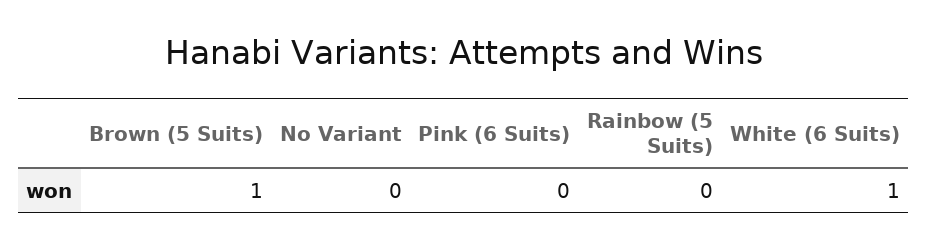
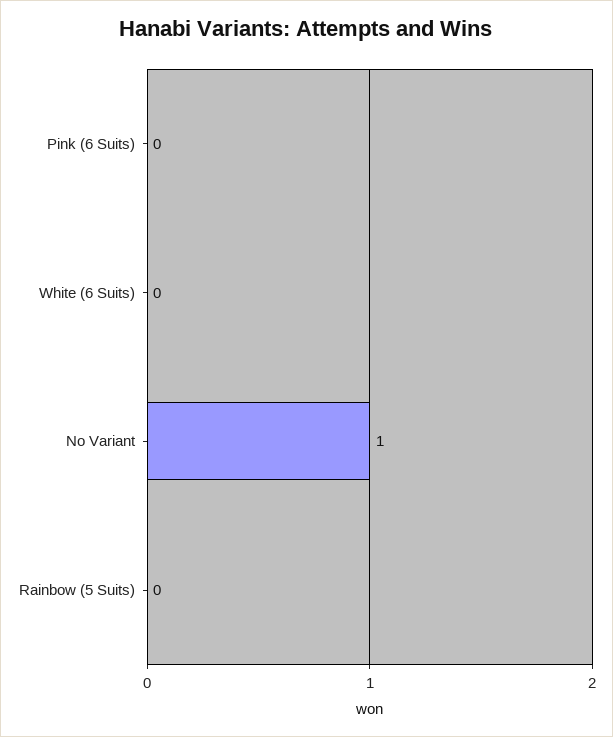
  {
-   "Brown (5 Suits)": 1,
-   "No Variant": 0,
+   "No Variant": 1,
    "Pink (6 Suits)": 0,
    "Rainbow (5 Suits)": 0,
-   "White (6 Suits)": 1
+   "White (6 Suits)": 0
  }

